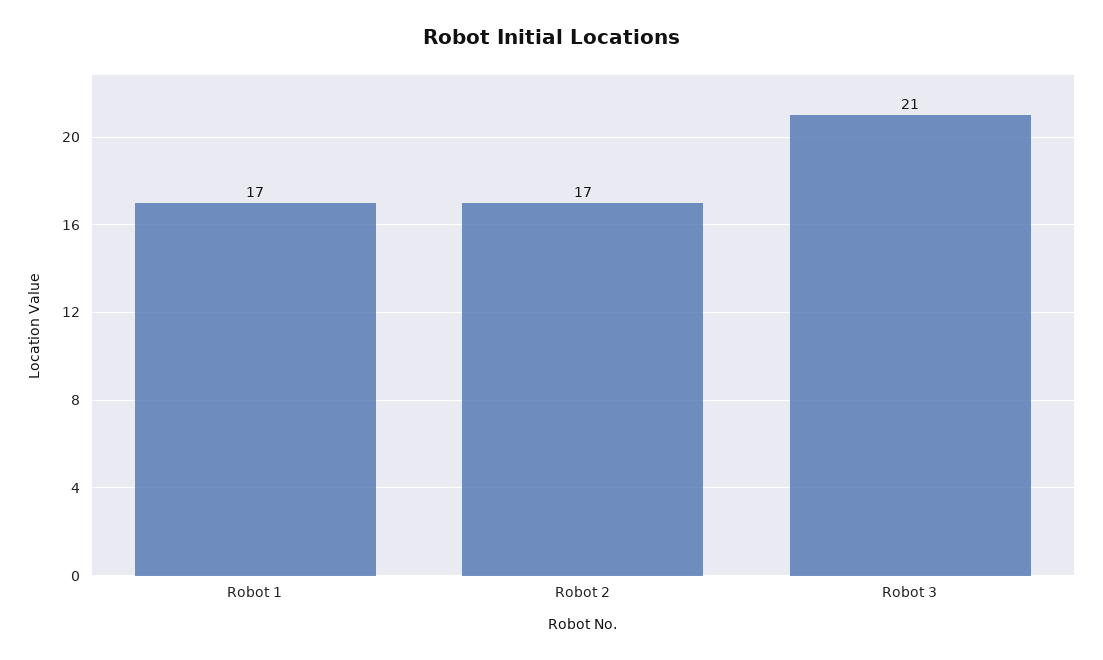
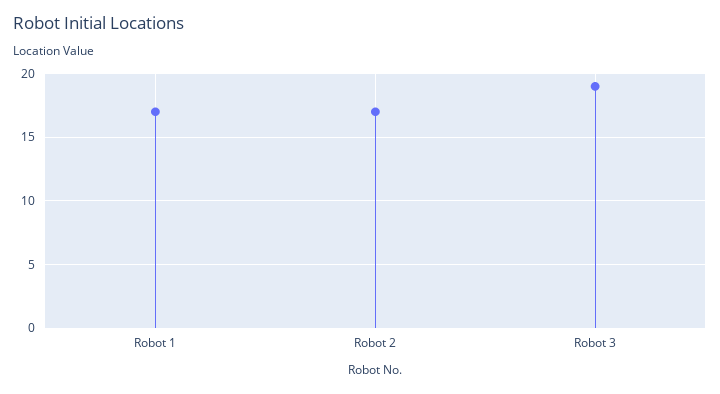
  {
    "Robot 1": 17,
    "Robot 2": 17,
-   "Robot 3": 21
+   "Robot 3": 19
  }

